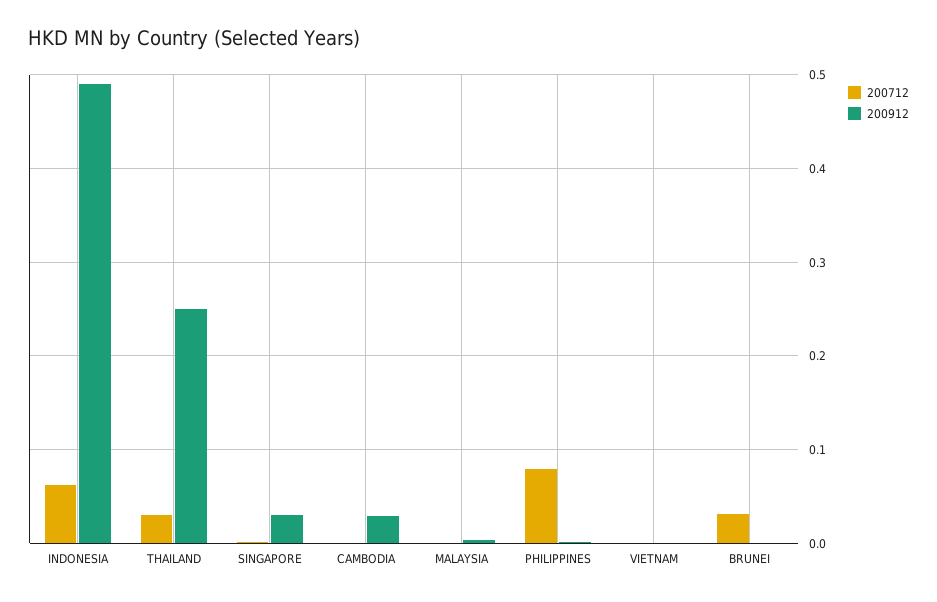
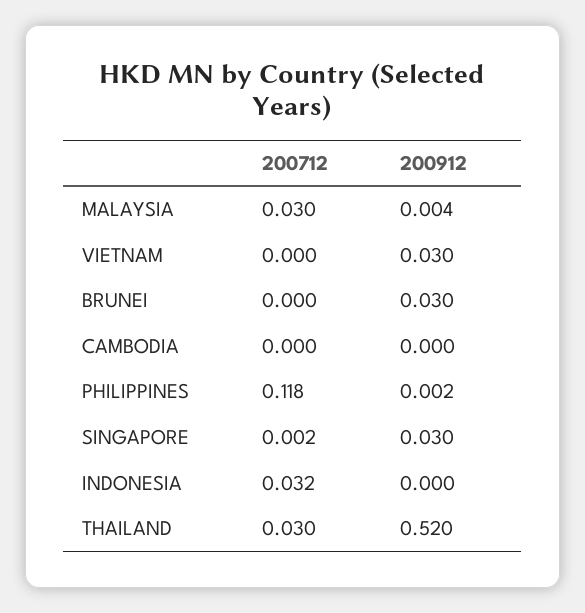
  {
    "200712": {
-     "INDONESIA": 0.06,
+     "INDONESIA": 0.032,
      "THAILAND": 0.03,
      "SINGAPORE": 0.002,
      "CAMBODIA": 0,
-     "MALAYSIA": 0,
+     "MALAYSIA": 0.03,
-     "PHILIPPINES": 0.08,
+     "PHILIPPINES": 0.118,
      "VIETNAM": 0,
-     "BRUNEI": 0.03
+     "BRUNEI": 0
    },
    "200912": {
-     "INDONESIA": 0.49,
+     "INDONESIA": 0,
-     "THAILAND": 0.25,
+     "THAILAND": 0.52,
      "SINGAPORE": 0.03,
-     "CAMBODIA": 0.03,
+     "CAMBODIA": 0,
      "MALAYSIA": 0.004,
      "PHILIPPINES": 0.002,
-     "VIETNAM": 0,
+     "VIETNAM": 0.03,
-     "BRUNEI": 0
+     "BRUNEI": 0.03
    }
  }

